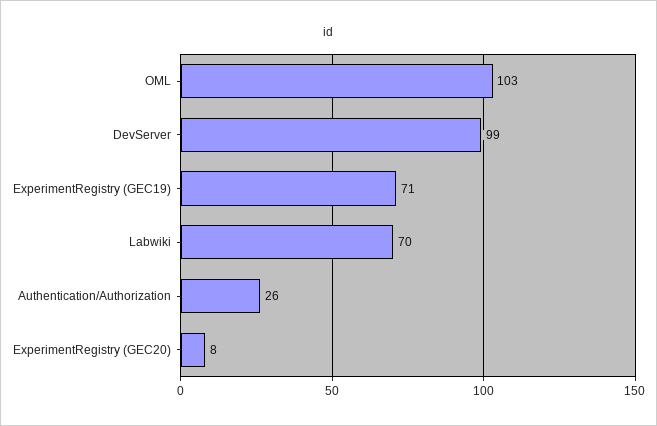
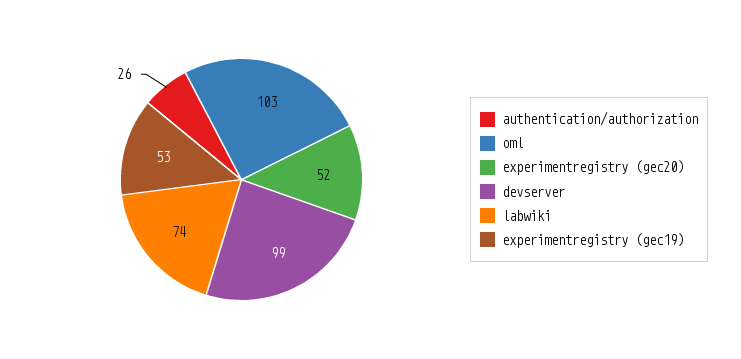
  {
    "OML": 103,
    "DevServer": 99,
-   "ExperimentRegistry (GEC19)": 71,
+   "ExperimentRegistry (GEC19)": 53,
-   "Labwiki": 70,
+   "Labwiki": 74,
    "Authentication/Authorization": 26,
-   "ExperimentRegistry (GEC20)": 8
+   "ExperimentRegistry (GEC20)": 52
  }

